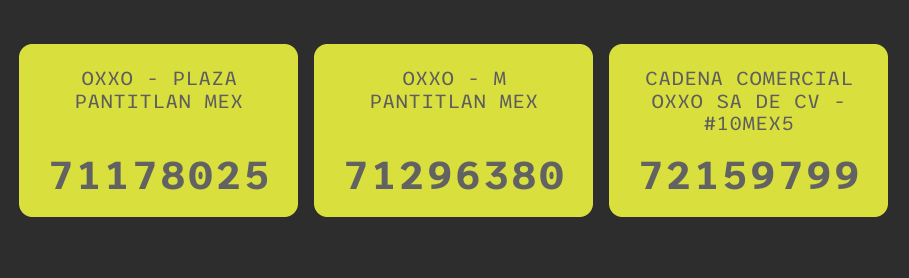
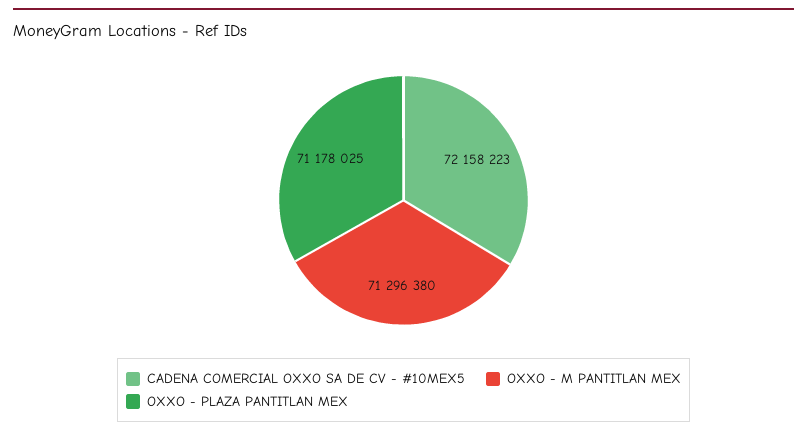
  {
    "OXXO - PLAZA PANTITLAN MEX": 71178025,
    "OXXO - M PANTITLAN MEX": 71296380,
-   "CADENA COMERCIAL OXXO SA DE CV - #10MEX5": 72159799
+   "CADENA COMERCIAL OXXO SA DE CV - #10MEX5": 72158223
  }

